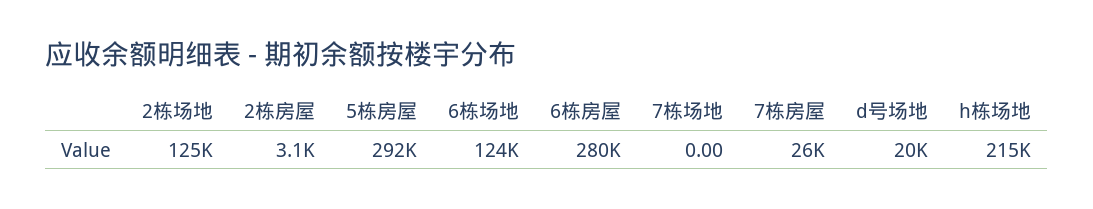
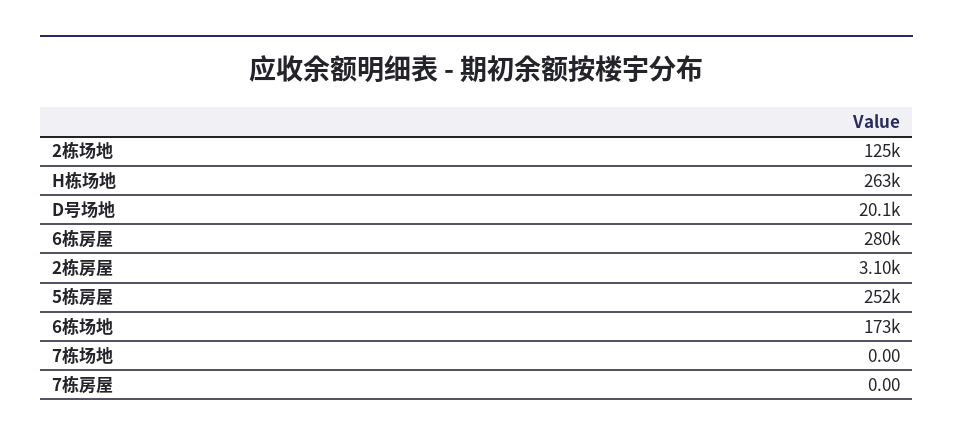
  {
    "2栋场地": 125000,
    "2栋房屋": 3100,
-   "5栋房屋": 292000,
+   "5栋房屋": 252000,
-   "6栋场地": 124000,
+   "6栋场地": 173000,
    "6栋房屋": 280000,
    "7栋场地": 0,
-   "7栋房屋": 26000,
+   "7栋房屋": 0,
    "d号场地": 20100,
-   "h栋场地": 215000
+   "h栋场地": 263000
  }

